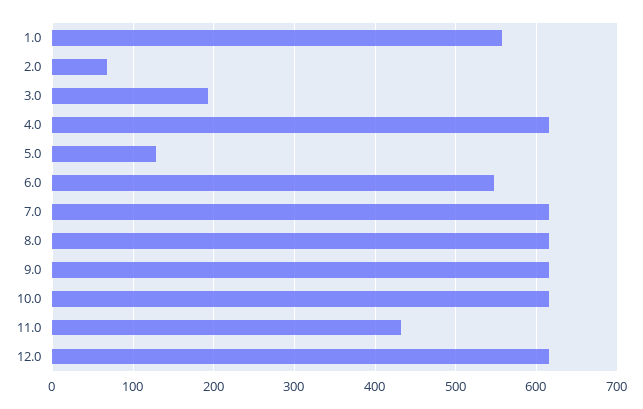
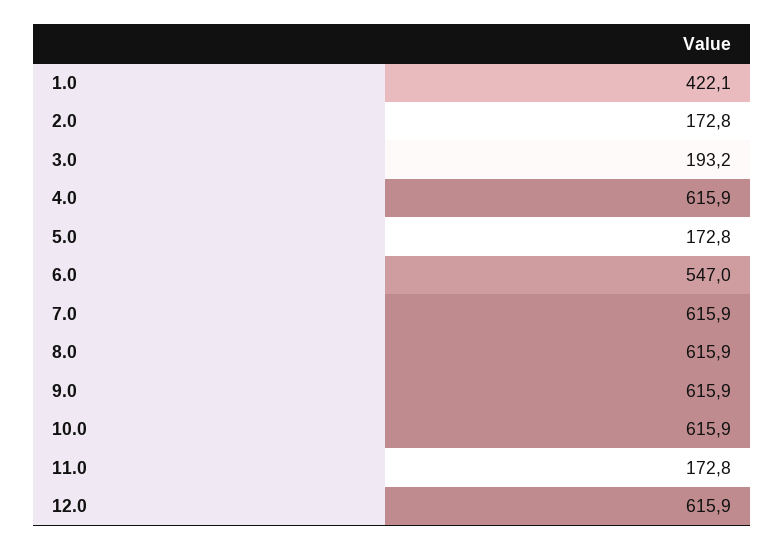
  {
-   "1.0": 560,
+   "1.0": 422.1,
-   "2.0": 70,
+   "2.0": 172.8,
    "3.0": 193.2,
    "4.0": 615.9,
-   "5.0": 130,
+   "5.0": 172.8,
    "6.0": 547,
    "7.0": 615.9,
    "8.0": 615.9,
    "9.0": 615.9,
    "10.0": 615.9,
-   "11.0": 430,
+   "11.0": 172.8,
    "12.0": 615.9
  }

